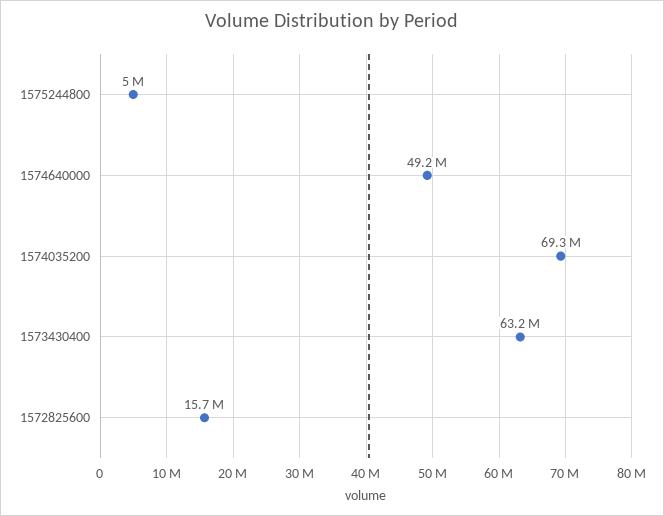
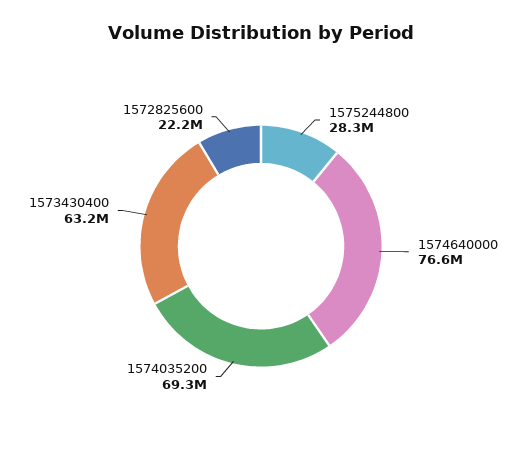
  {
-   "1575244800": 5000000,
+   "1575244800": 28300000,
-   "1574640000": 49200000,
+   "1574640000": 76600000,
    "1574035200": 69300000,
    "1573430400": 63200000,
-   "1572825600": 15700000
+   "1572825600": 22200000
  }

